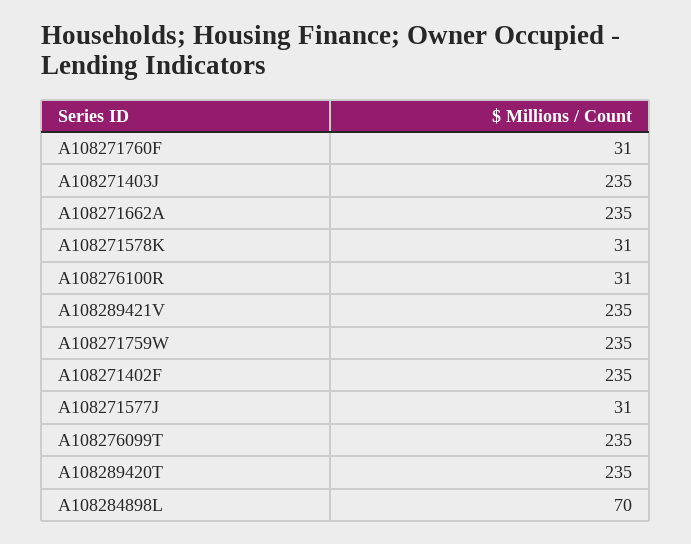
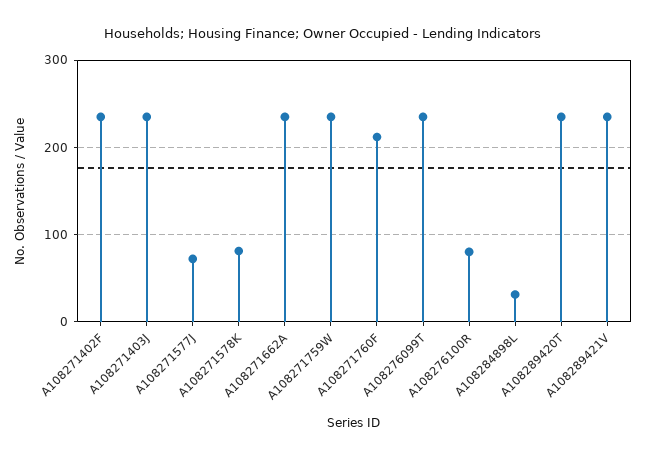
  {
-   "A108271760F": 31,
+   "A108271760F": 210,
    "A108271403J": 235,
    "A108271662A": 235,
-   "A108271578K": 31,
+   "A108271578K": 80,
-   "A108276100R": 31,
+   "A108276100R": 80,
    "A108289421V": 235,
    "A108271759W": 235,
    "A108271402F": 235,
-   "A108271577J": 31,
+   "A108271577J": 70,
    "A108276099T": 235,
    "A108289420T": 235,
-   "A108284898L": 70
+   "A108284898L": 30
  }

